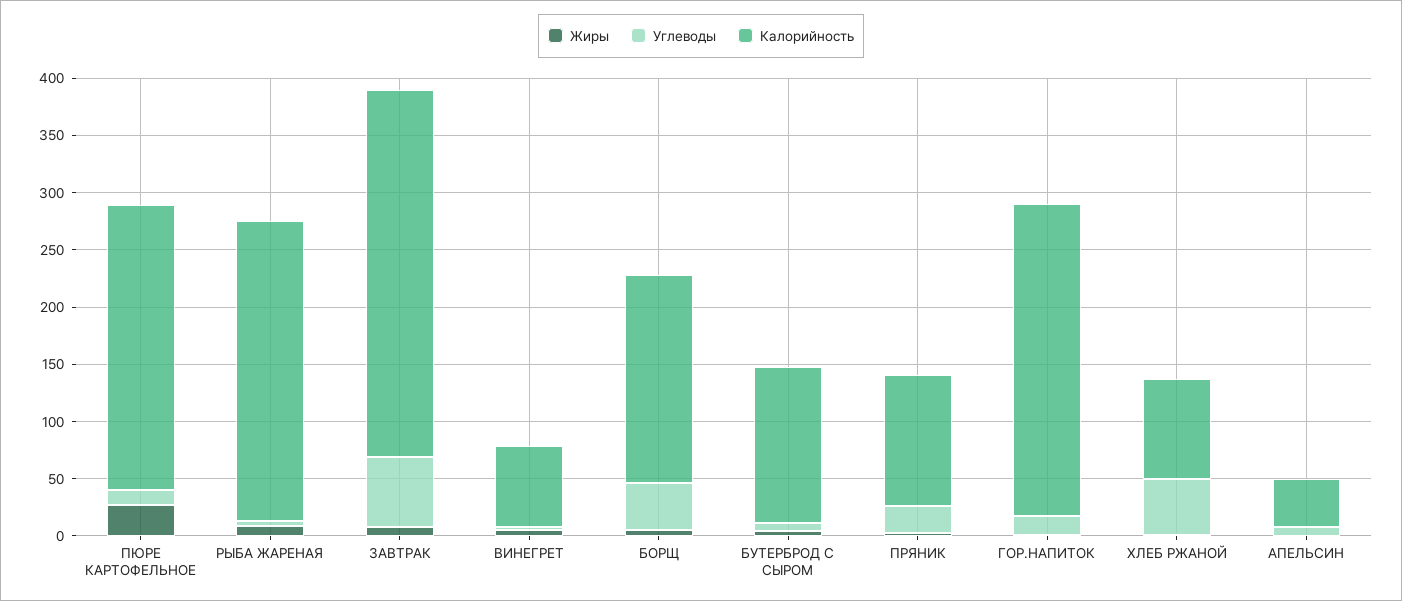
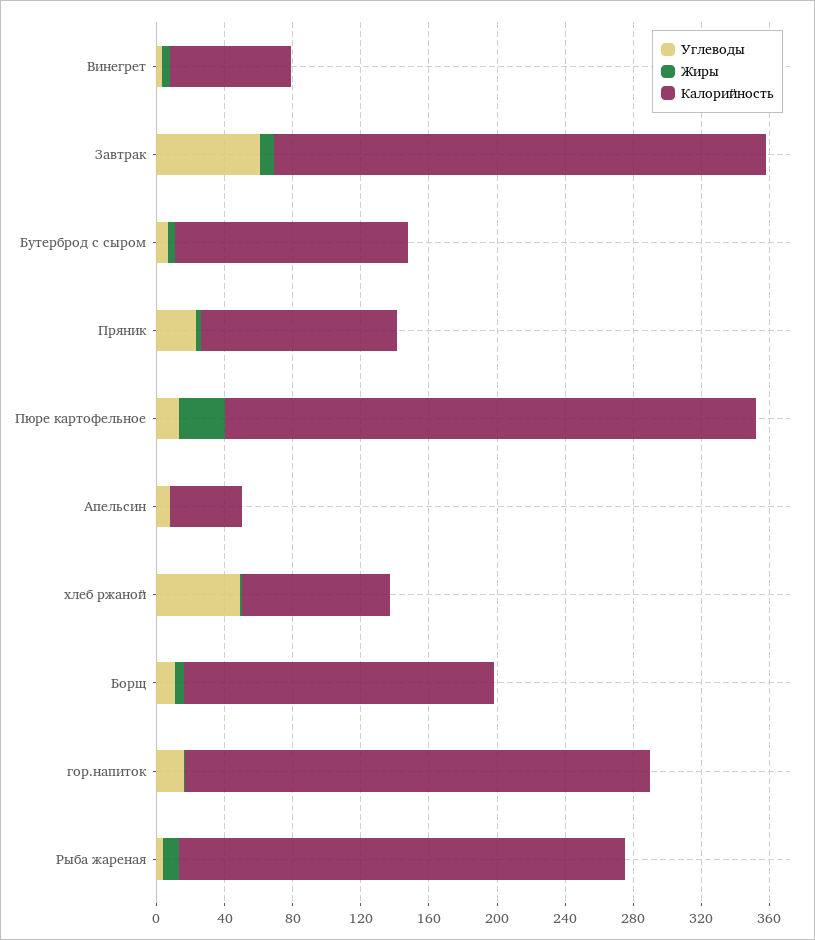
  {
    "Жиры": {
      "ПЮРЕ КАРТОФЕЛЬНОЕ": 30,
      "РЫБА ЖАРЕНАЯ": 10,
      "ЗАВТРАК": 10,
      "ВИНЕГРЕТ": 10,
      "БОРЩ": 10,
      "БУТЕРБРОД С СЫРОМ": 0,
      "ПРЯНИК": 0,
      "ГОР.НАПИТОК": 0,
      "ХЛЕБ РЖАНОЙ": 0,
      "АПЕЛЬСИН": 0
    },
    "Углеводы": {
      "ПЮРЕ КАРТОФЕЛЬНОЕ": 10,
      "РЫБА ЖАРЕНАЯ": 0,
      "ЗАВТРАК": 60,
      "ВИНЕГРЕТ": 0,
-     "БОРЩ": 40,
+     "БОРЩ": 10,
      "БУТЕРБРОД С СЫРОМ": 10,
      "ПРЯНИК": 20,
      "ГОР.НАПИТОК": 20,
      "ХЛЕБ РЖАНОЙ": 50,
      "АПЕЛЬСИН": 10
    },
    "Калорийность": {
-     "ПЮРЕ КАРТОФЕЛЬНОЕ": 250,
+     "ПЮРЕ КАРТОФЕЛЬНОЕ": 310,
      "РЫБА ЖАРЕНАЯ": 260,
-     "ЗАВТРАК": 320,
+     "ЗАВТРАК": 290,
      "ВИНЕГРЕТ": 70,
      "БОРЩ": 180,
      "БУТЕРБРОД С СЫРОМ": 140,
      "ПРЯНИК": 120,
      "ГОР.НАПИТОК": 270,
      "ХЛЕБ РЖАНОЙ": 90,
      "АПЕЛЬСИН": 40
    }
  }

